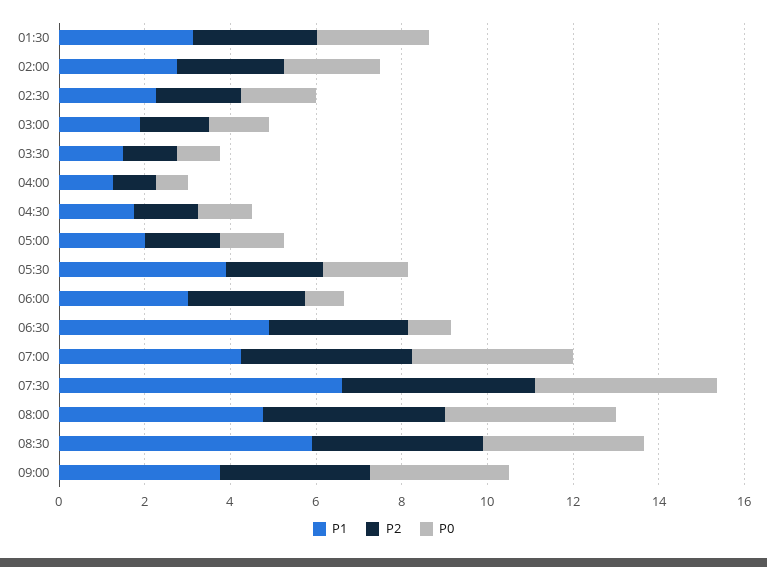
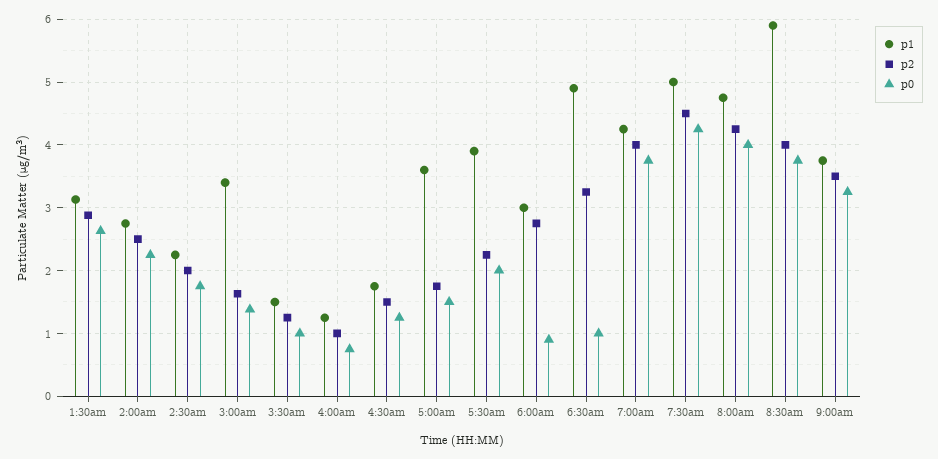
  {
    "P1": {
      "01:30": 3.1,
      "02:00": 2.8,
      "02:30": 2.3,
-     "03:00": 2,
+     "03:00": 3.4,
      "03:30": 1.5,
      "04:00": 1.3,
      "04:30": 1.8,
-     "05:00": 2,
+     "05:00": 3.6,
      "05:30": 3.9,
      "06:00": 3,
      "06:30": 4.9,
      "07:00": 4.3,
-     "07:30": 6.5,
+     "07:30": 5,
      "08:00": 4.8,
      "08:30": 5.9,
      "09:00": 3.8
    },
    "P2": {
      "01:30": 2.9,
      "02:00": 2.5,
      "02:30": 2,
      "03:00": 1.6,
      "03:30": 1.3,
      "04:00": 1,
      "04:30": 1.5,
      "05:00": 1.8,
      "05:30": 2.3,
      "06:00": 2.8,
      "06:30": 3.3,
      "07:00": 4,
      "07:30": 4.5,
      "08:00": 4.3,
      "08:30": 4,
      "09:00": 3.5
    },
    "P0": {
      "01:30": 2.6,
      "02:00": 2.3,
      "02:30": 1.8,
      "03:00": 1.4,
      "03:30": 1,
      "04:00": 0.8,
      "04:30": 1.3,
      "05:00": 1.5,
      "05:30": 2,
      "06:00": 0.9,
      "06:30": 1,
      "07:00": 3.8,
      "07:30": 4.3,
      "08:00": 4,
      "08:30": 3.8,
      "09:00": 3.3
    }
  }

